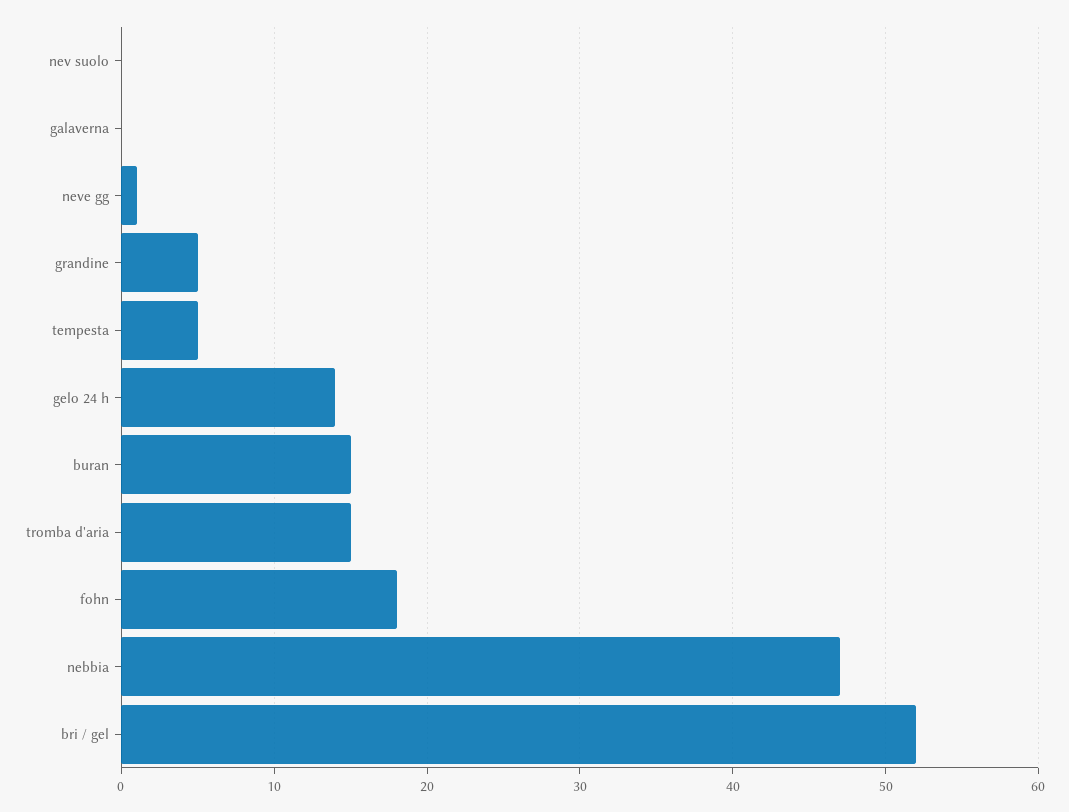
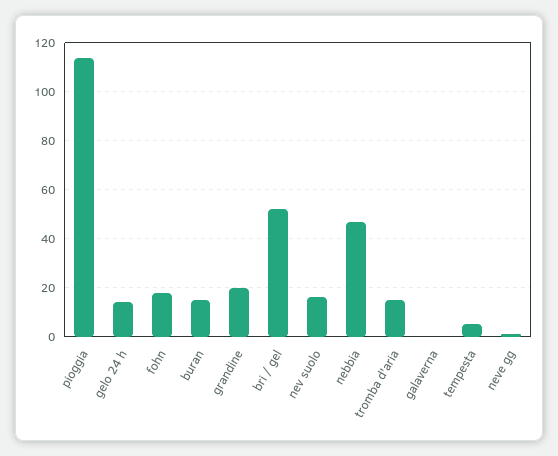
  {
-   "nev suolo": 0,
+   "nev suolo": 15,
    "galaverna": 0,
    "neve gg": 1,
-   "grandine": 5,
+   "grandine": 20,
    "tempesta": 5,
    "gelo 24 h": 14,
    "buran": 15,
    "tromba d'aria": 15,
    "fohn": 18,
    "nebbia": 47,
-   "bri / gel": 52
+   "bri / gel": 52,
+   "pioggia": 115
  }

